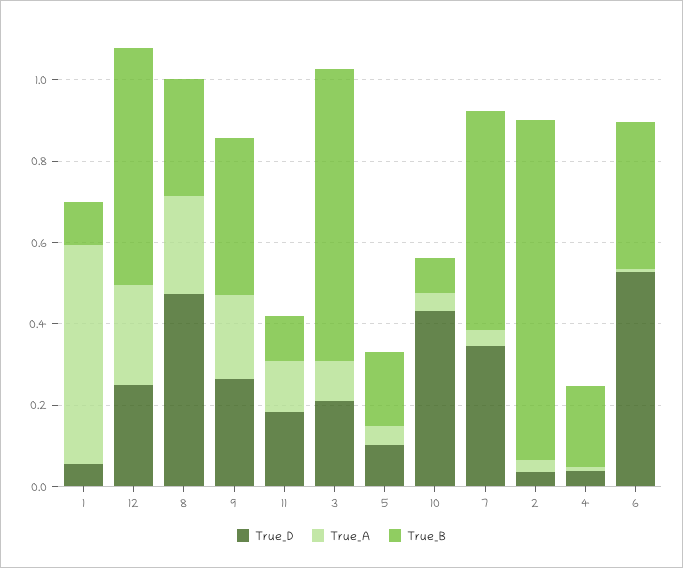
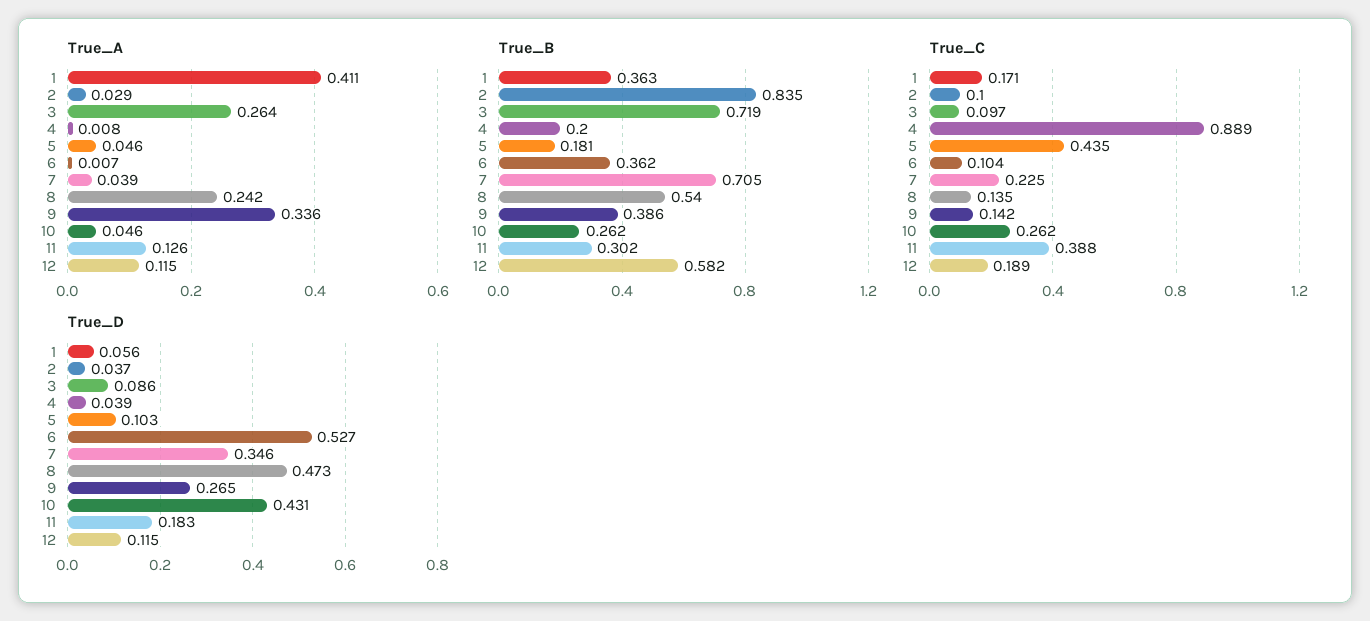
  {
    "True_D": {
      "1": 0.056,
-     "12": 0.25,
+     "12": 0.115,
      "8": 0.473,
      "9": 0.265,
      "11": 0.183,
-     "3": 0.2,
+     "3": 0.086,
      "5": 0.103,
      "10": 0.431,
      "7": 0.346,
      "2": 0.037,
      "4": 0.039,
      "6": 0.527
    },
    "True_A": {
-     "1": 0.55,
+     "1": 0.411,
-     "12": 0.25,
+     "12": 0.115,
      "8": 0.242,
-     "9": 0.2,
+     "9": 0.336,
      "11": 0.126,
-     "3": 0.1,
+     "3": 0.264,
      "5": 0.046,
      "10": 0.046,
      "7": 0.039,
      "2": 0.029,
      "4": 0.008,
      "6": 0.007
    },
    "True_B": {
-     "1": 0.1,
+     "1": 0.363,
      "12": 0.582,
-     "8": 0.3,
+     "8": 0.54,
      "9": 0.386,
-     "11": 0.1,
+     "11": 0.302,
      "3": 0.719,
      "5": 0.181,
-     "10": 0.1,
+     "10": 0.262,
-     "7": 0.55,
+     "7": 0.705,
      "2": 0.835,
      "4": 0.2,
      "6": 0.362
-   }
+   },
+   "True_C": {
+     "1": 0.171,
+     "2": 0.1,
+     "3": 0.097,
+     "4": 0.889,
+     "5": 0.435,
+     "6": 0.104,
+     "7": 0.225,
+     "8": 0.135,
+     "9": 0.142,
+     "10": 0.262,
+     "11": 0.388,
+     "12": 0.189
+   }
  }

